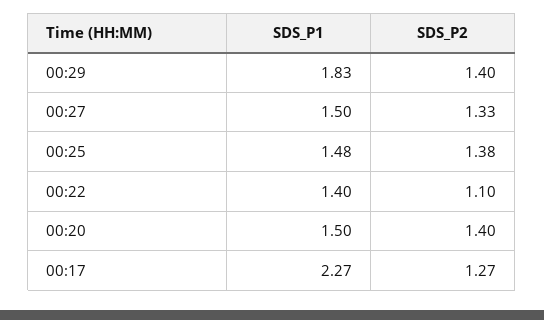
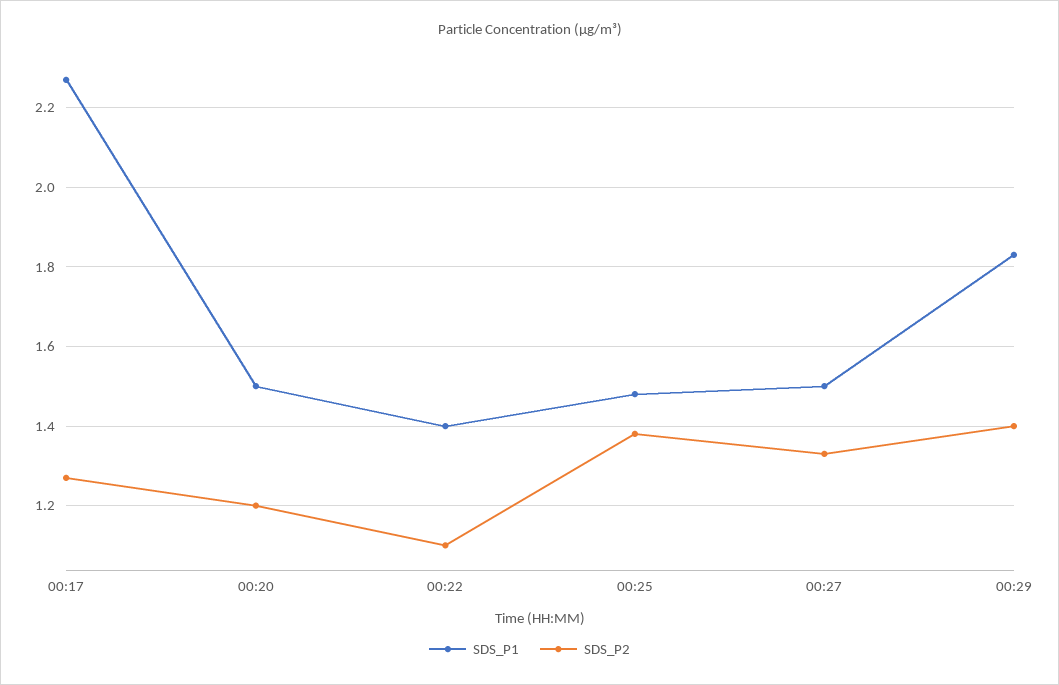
  {
    "SDS_P1": {
      "00:29": 1.83,
      "00:27": 1.5,
      "00:25": 1.48,
      "00:22": 1.4,
      "00:20": 1.5,
      "00:17": 2.27
    },
    "SDS_P2": {
      "00:29": 1.4,
      "00:27": 1.33,
      "00:25": 1.38,
      "00:22": 1.1,
-     "00:20": 1.4,
+     "00:20": 1.2,
      "00:17": 1.27
    }
  }

